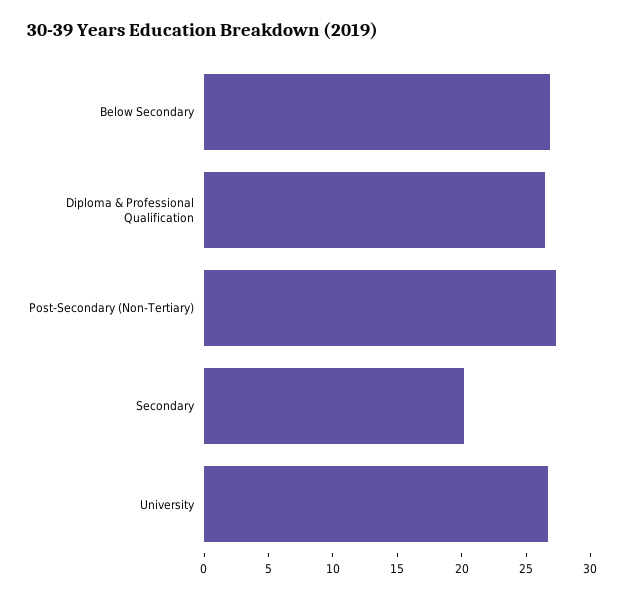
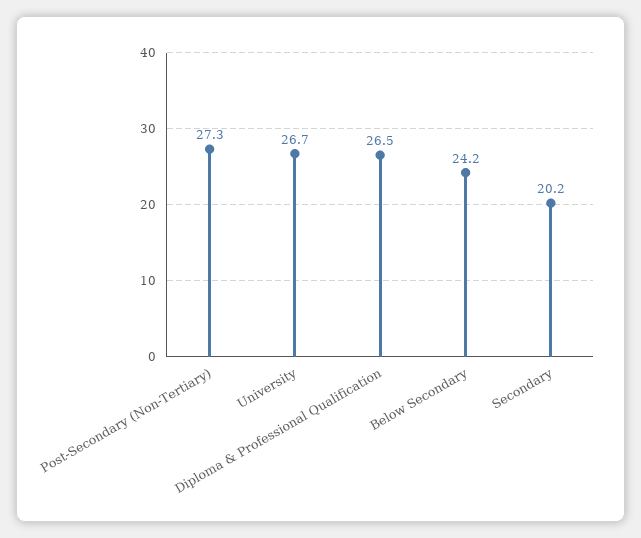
  {
-   "Below Secondary": 27,
+   "Below Secondary": 24.2,
    "Diploma & Professional Qualification": 26.5,
    "Post-Secondary (Non-Tertiary)": 27.3,
    "Secondary": 20.2,
    "University": 26.7
  }

